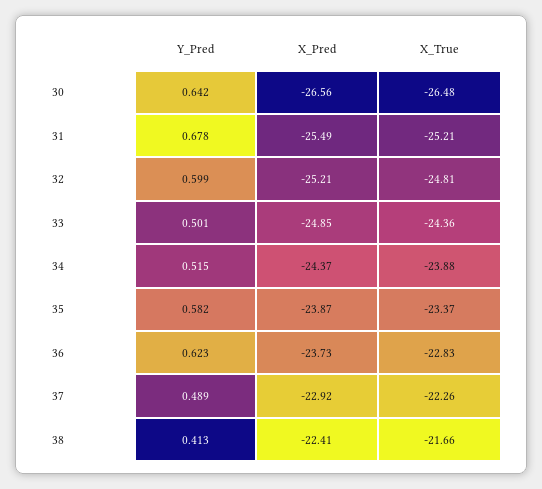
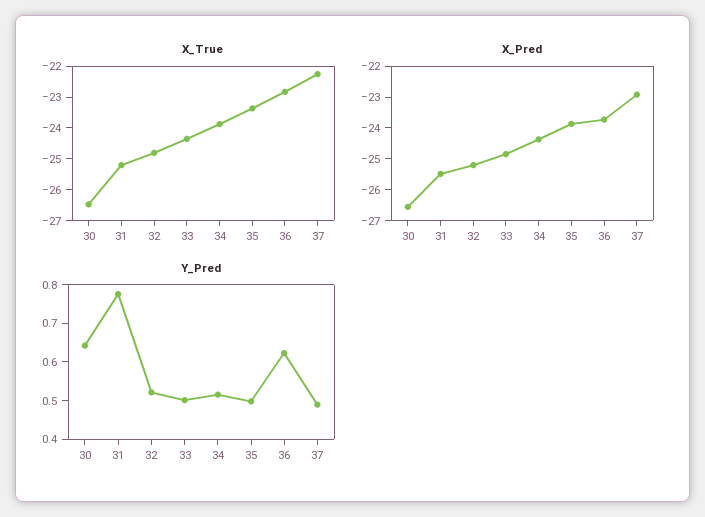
  {
    "Y_Pred": {
      "30": 0.642,
-     "31": 0.678,
+     "31": 0.775,
-     "32": 0.599,
+     "32": 0.525,
      "33": 0.501,
      "34": 0.515,
-     "35": 0.582,
+     "35": 0.5,
      "36": 0.623,
-     "37": 0.489,
+     "37": 0.489
-     "38": 0.413
    },
    "X_Pred": {
      "30": -26.56,
      "31": -25.49,
      "32": -25.21,
      "33": -24.85,
      "34": -24.37,
      "35": -23.87,
      "36": -23.73,
-     "37": -22.92,
+     "37": -22.92
-     "38": -22.41
    },
    "X_True": {
      "30": -26.48,
      "31": -25.21,
      "32": -24.81,
      "33": -24.36,
      "34": -23.88,
      "35": -23.37,
      "36": -22.83,
-     "37": -22.26,
+     "37": -22.26
-     "38": -21.66
    }
  }

